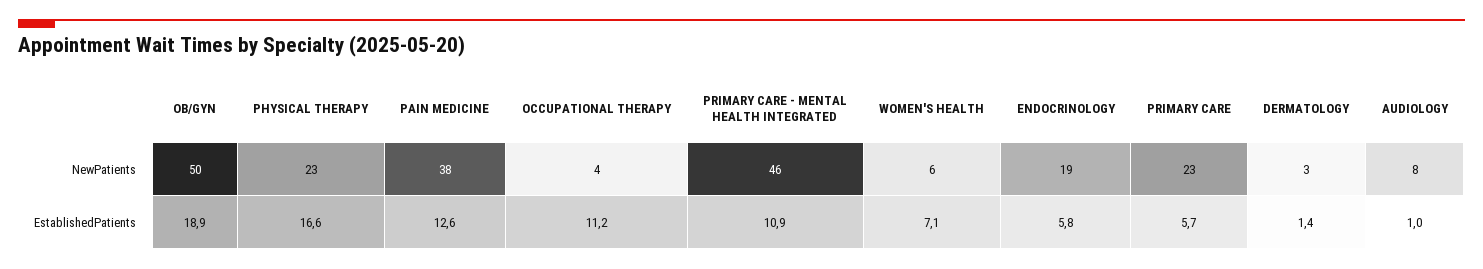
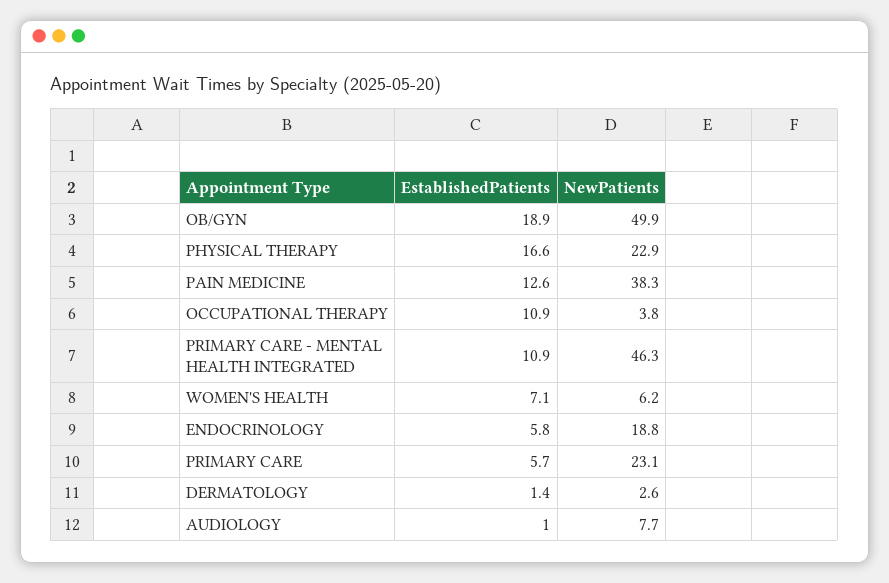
  {
    "OB/GYN": {
      "NewPatients": 49.9,
      "EstablishedPatients": 18.9
    },
    "PHYSICAL THERAPY": {
      "NewPatients": 22.9,
      "EstablishedPatients": 16.6
    },
    "PAIN MEDICINE": {
      "NewPatients": 38.3,
      "EstablishedPatients": 12.6
    },
    "OCCUPATIONAL THERAPY": {
      "NewPatients": 3.8,
-     "EstablishedPatients": 11.2
+     "EstablishedPatients": 10.9
    },
    "PRIMARY CARE - MENTAL HEALTH INTEGRATED": {
      "NewPatients": 46.3,
      "EstablishedPatients": 10.9
    },
    "WOMEN'S HEALTH": {
      "NewPatients": 6.2,
      "EstablishedPatients": 7.1
    },
    "ENDOCRINOLOGY": {
      "NewPatients": 18.8,
      "EstablishedPatients": 5.8
    },
    "PRIMARY CARE": {
      "NewPatients": 23.1,
      "EstablishedPatients": 5.7
    },
    "DERMATOLOGY": {
      "NewPatients": 2.6,
      "EstablishedPatients": 1.4
    },
    "AUDIOLOGY": {
      "NewPatients": 7.7,
      "EstablishedPatients": 1
    }
  }

